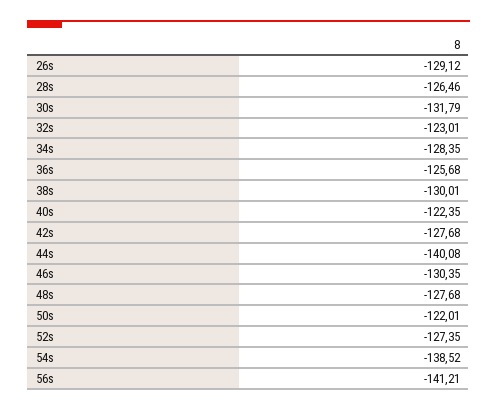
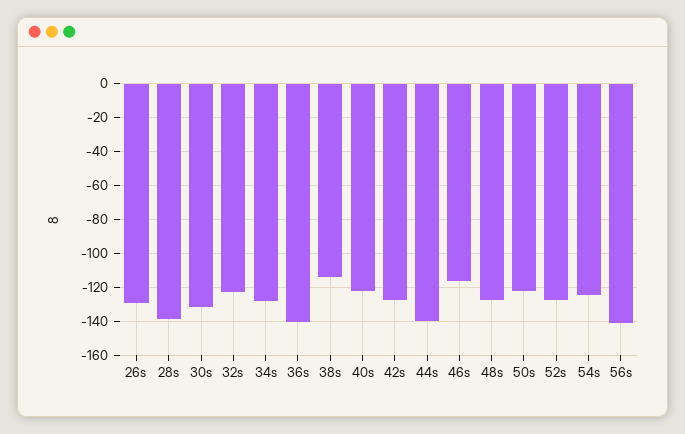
  {
    "26s": -129.12,
-   "28s": -126.46,
+   "28s": -140,
    "30s": -131.79,
    "32s": -123.01,
    "34s": -128.35,
-   "36s": -125.68,
+   "36s": -140,
-   "38s": -130.01,
+   "38s": -115,
    "40s": -122.35,
    "42s": -127.68,
    "44s": -140.08,
-   "46s": -130.35,
+   "46s": -115,
    "48s": -127.68,
    "50s": -122.01,
    "52s": -127.35,
-   "54s": -138.52,
+   "54s": -125,
    "56s": -141.21
  }

